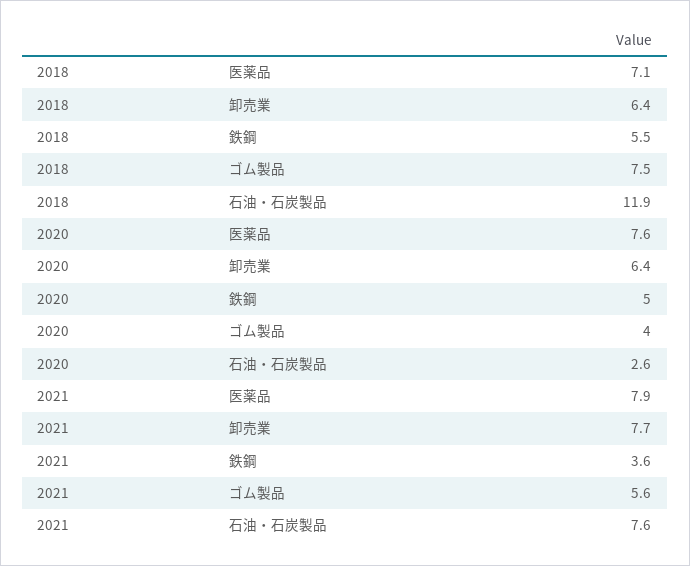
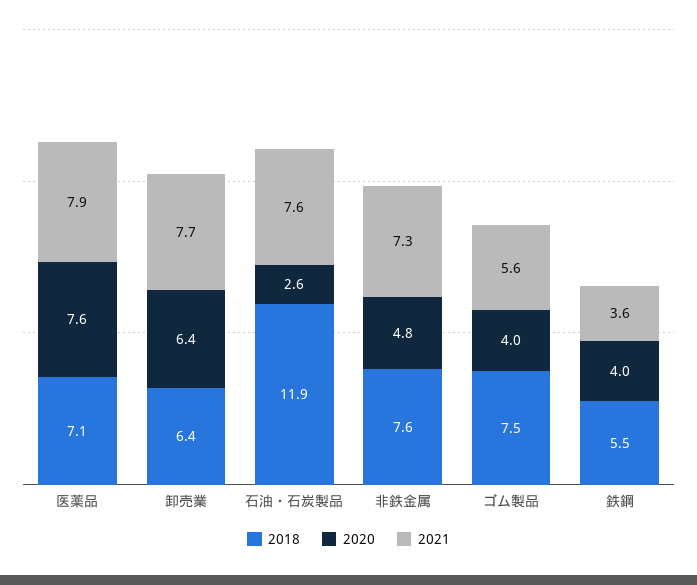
  {
    "2018": {
      "医薬品": 7.1,
      "卸売業": 6.4,
      "鉄鋼": 5.5,
      "ゴム製品": 7.5,
-     "石油・石炭製品": 11.9
+     "石油・石炭製品": 11.9,
+     "非鉄金属": 7.6
    },
    "2020": {
      "医薬品": 7.6,
      "卸売業": 6.4,
-     "鉄鋼": 5,
+     "鉄鋼": 4,
      "ゴム製品": 4,
-     "石油・石炭製品": 2.6
+     "石油・石炭製品": 2.6,
+     "非鉄金属": 4.8
    },
    "2021": {
      "医薬品": 7.9,
      "卸売業": 7.7,
      "鉄鋼": 3.6,
      "ゴム製品": 5.6,
-     "石油・石炭製品": 7.6
+     "石油・石炭製品": 7.6,
+     "非鉄金属": 7.3
    }
  }

